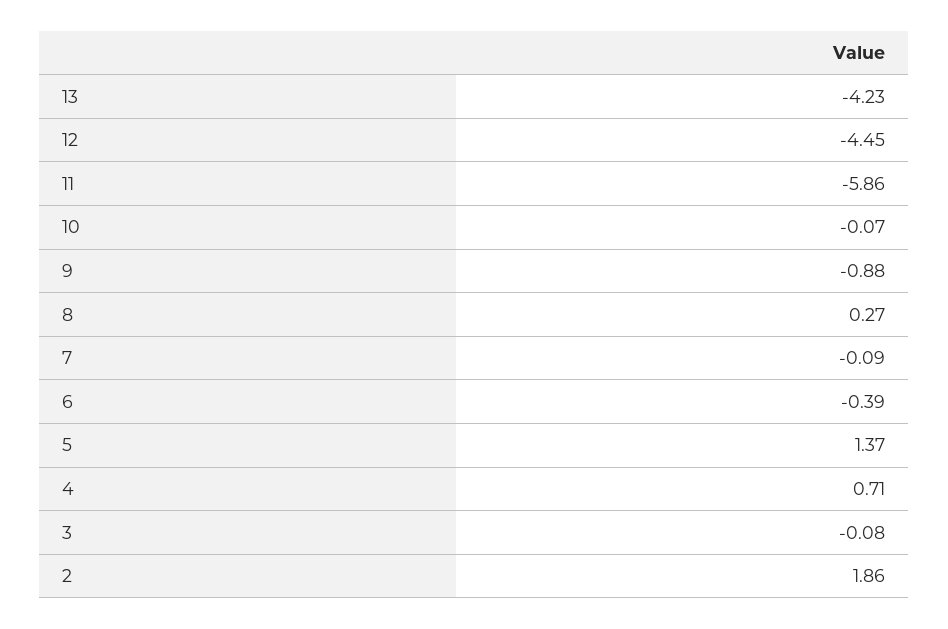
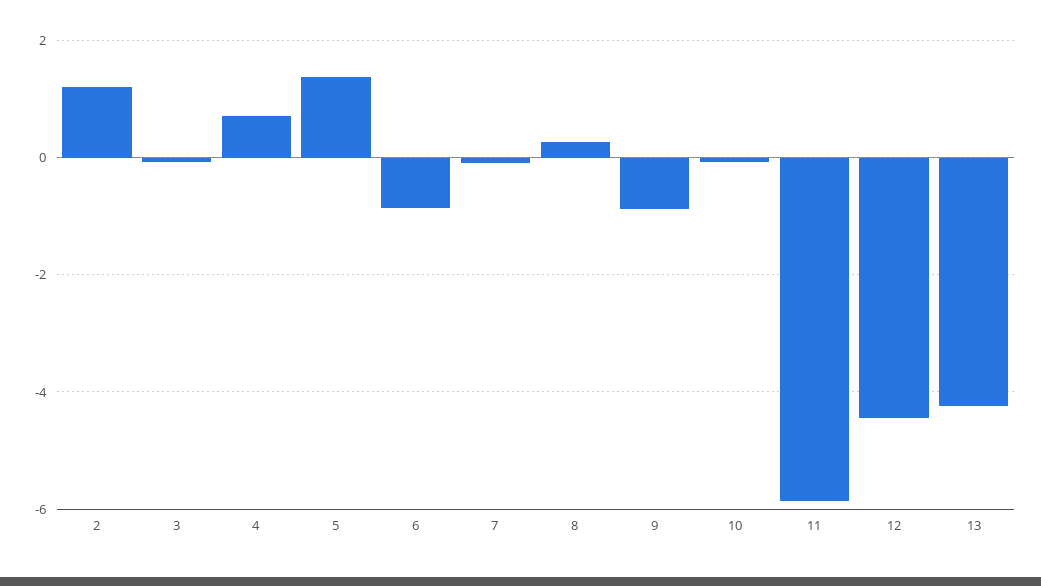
  {
    "13": -4.23,
    "12": -4.45,
    "11": -5.86,
    "10": -0.07,
    "9": -0.88,
    "8": 0.27,
    "7": -0.09,
-   "6": -0.39,
+   "6": -0.8,
    "5": 1.37,
    "4": 0.71,
    "3": -0.08,
-   "2": 1.86
+   "2": 1.2
  }

